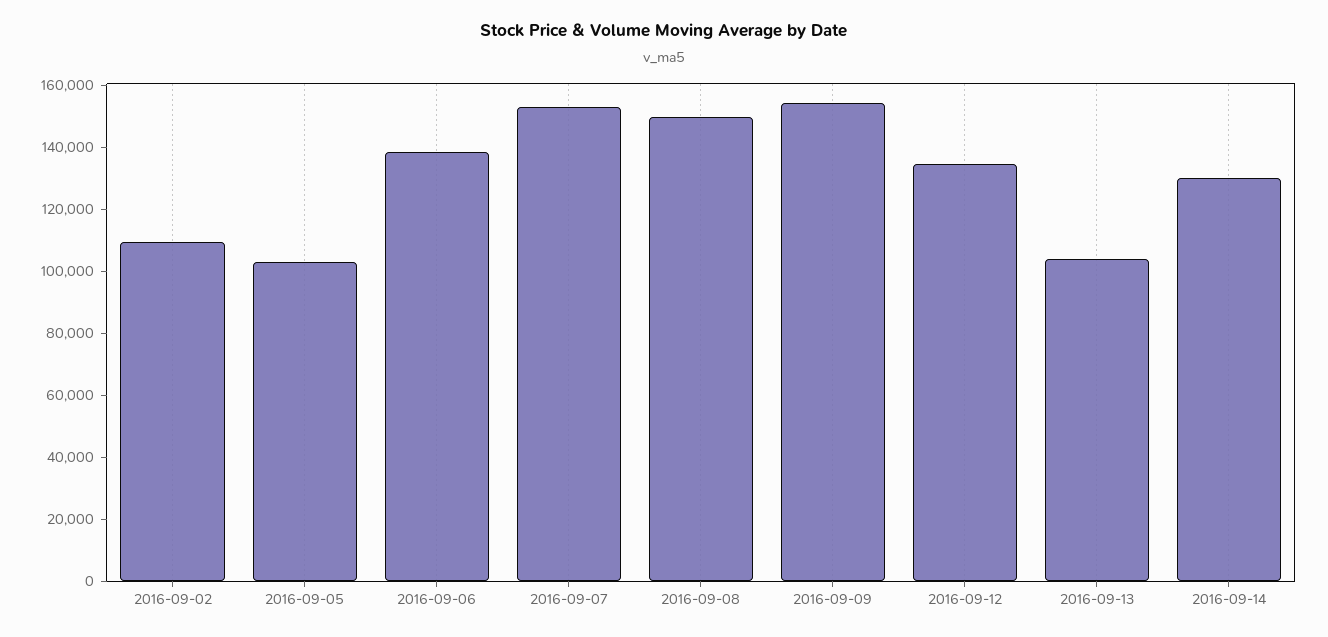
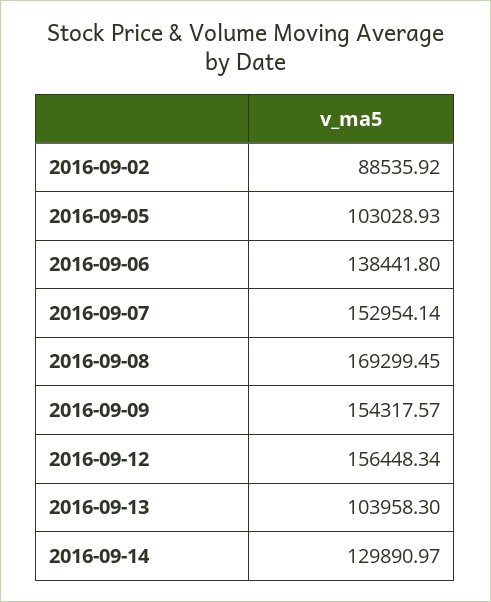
  {
-   "2016-09-02": 110000,
+   "2016-09-02": 88535.92,
    "2016-09-05": 103028.93,
    "2016-09-06": 138441.8,
    "2016-09-07": 152954.14,
-   "2016-09-08": 150000,
+   "2016-09-08": 169299.45,
    "2016-09-09": 154317.57,
-   "2016-09-12": 135000,
+   "2016-09-12": 156448.34,
    "2016-09-13": 103958.3,
    "2016-09-14": 129890.97
  }

